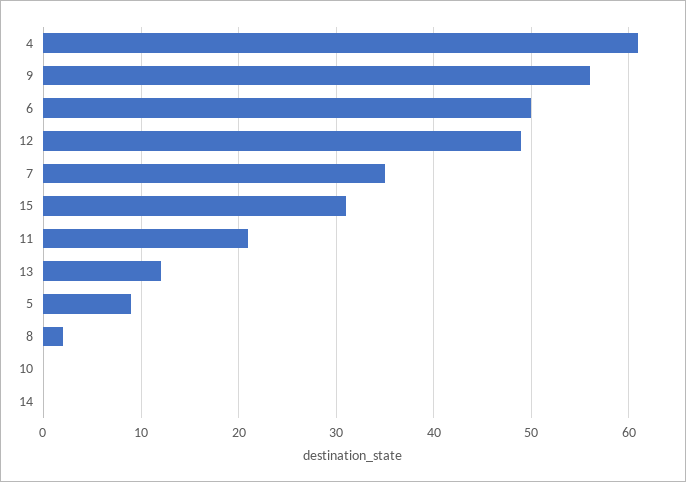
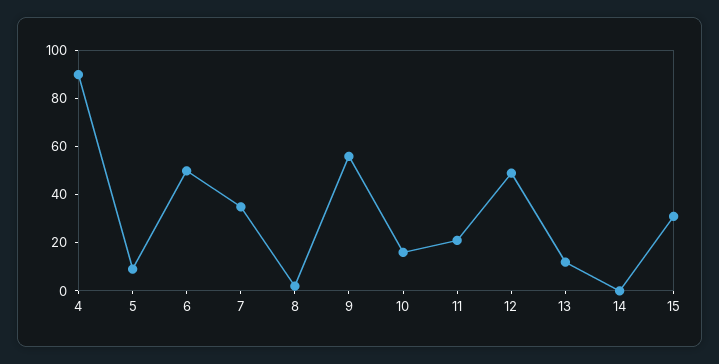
  {
-   "4": 61,
+   "4": 90,
    "9": 56,
    "6": 50,
    "12": 49,
    "7": 35,
    "15": 31,
    "11": 21,
    "13": 12,
    "5": 9,
    "8": 2,
-   "10": 0,
+   "10": 15,
    "14": 0
  }

